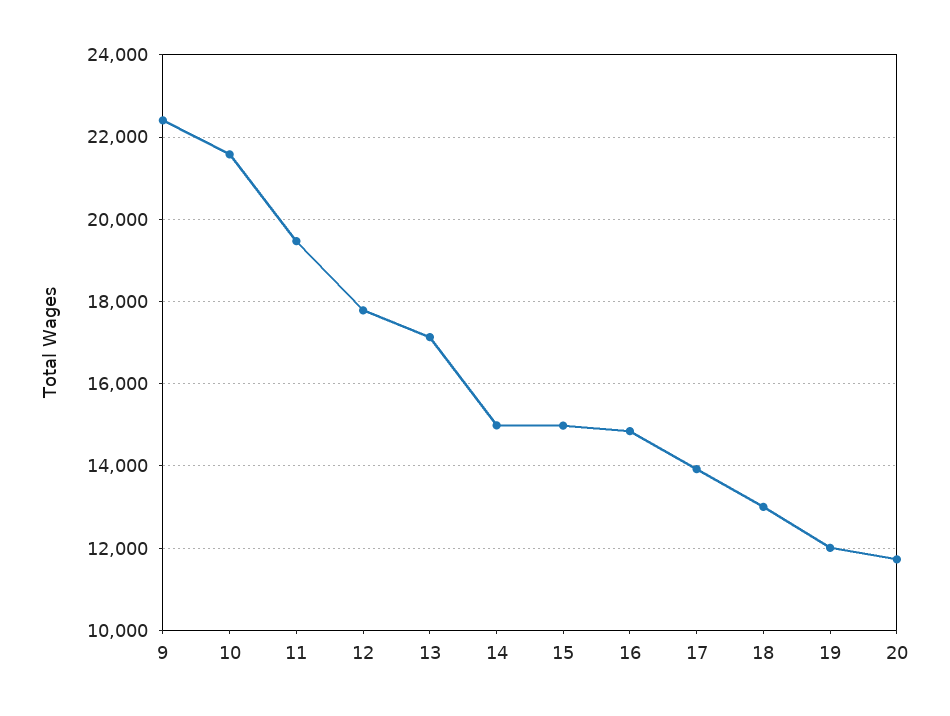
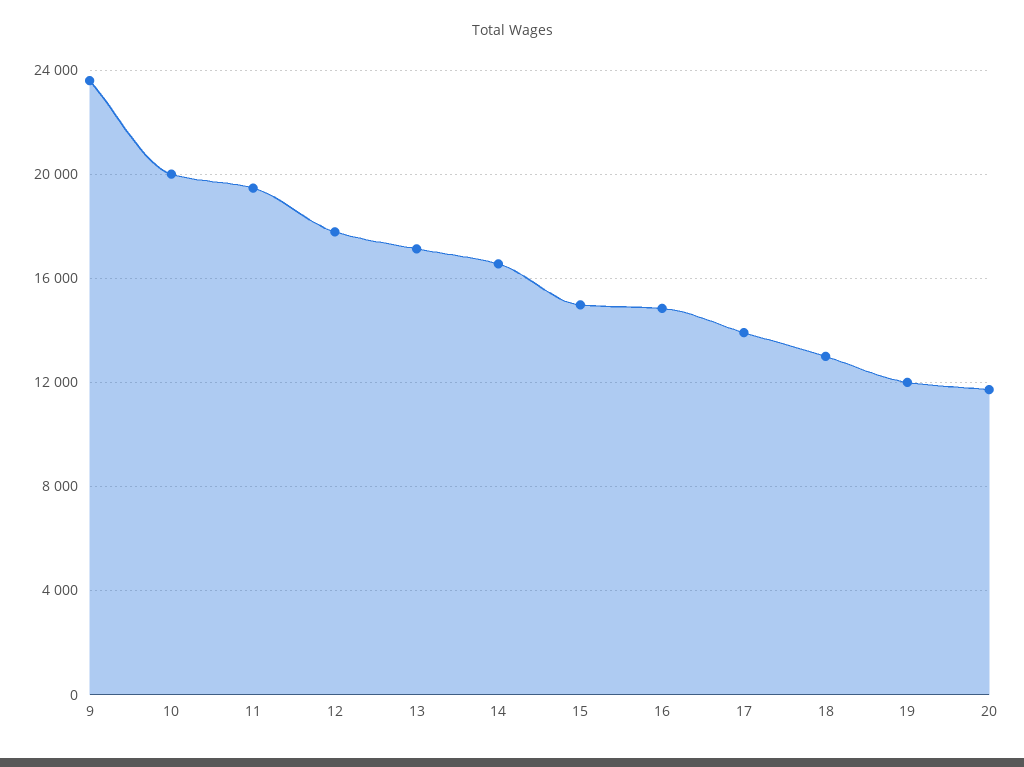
  {
-   "9": 22400,
+   "9": 23500,
-   "10": 21600,
+   "10": 20000,
    "11": 19400,
    "12": 17800,
    "13": 17200,
-   "14": 15000,
+   "14": 16500,
    "15": 15000,
    "16": 14800,
    "17": 14000,
    "18": 13000,
    "19": 12000,
    "20": 11800
  }

